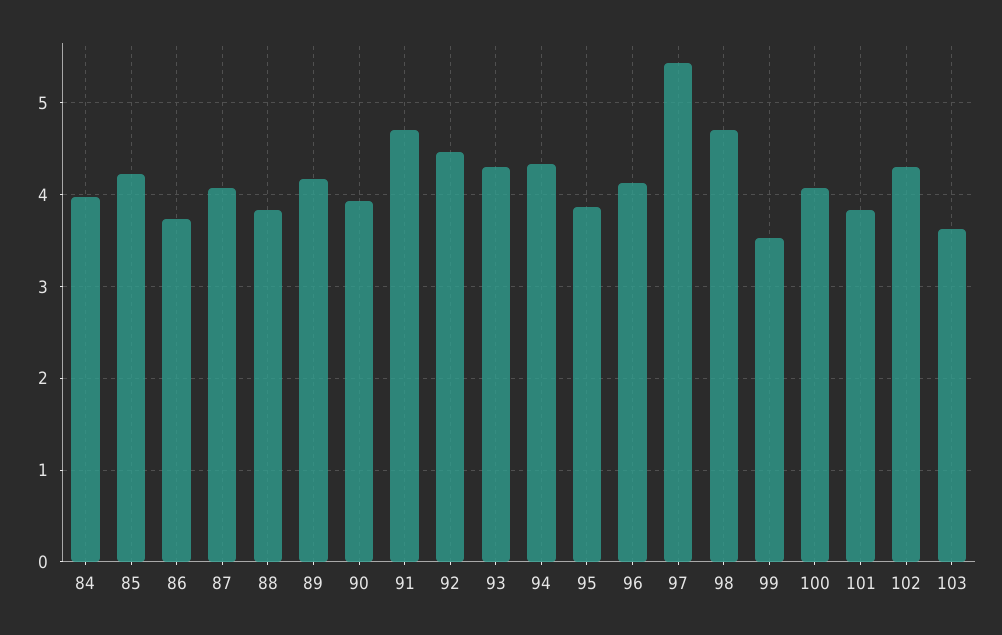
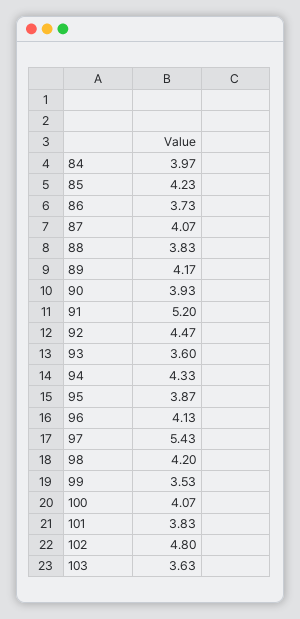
  {
    "84": 3.97,
    "85": 4.23,
    "86": 3.73,
    "87": 4.07,
    "88": 3.83,
    "89": 4.17,
    "90": 3.93,
-   "91": 4.7,
+   "91": 5.2,
    "92": 4.47,
-   "93": 4.3,
+   "93": 3.6,
    "94": 4.33,
    "95": 3.87,
    "96": 4.13,
    "97": 5.43,
-   "98": 4.7,
+   "98": 4.2,
    "99": 3.53,
    "100": 4.07,
    "101": 3.83,
-   "102": 4.3,
+   "102": 4.8,
    "103": 3.63
  }

